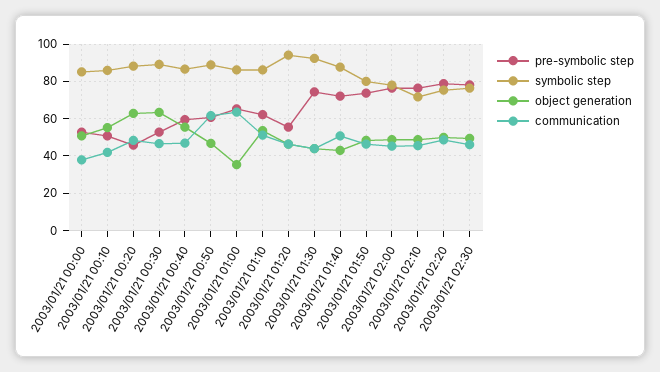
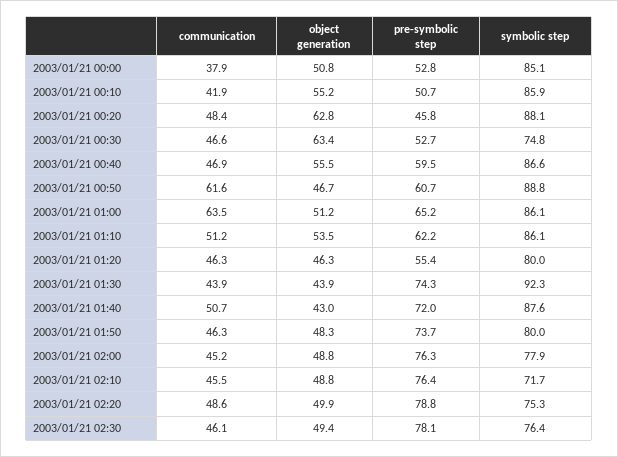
  {
    "pre-symbolic step": {
      "2003/01/21 00:00": 52.8,
      "2003/01/21 00:10": 50.7,
      "2003/01/21 00:20": 45.8,
      "2003/01/21 00:30": 52.7,
      "2003/01/21 00:40": 59.5,
      "2003/01/21 00:50": 60.7,
      "2003/01/21 01:00": 65.2,
      "2003/01/21 01:10": 62.2,
      "2003/01/21 01:20": 55.4,
      "2003/01/21 01:30": 74.3,
      "2003/01/21 01:40": 72,
      "2003/01/21 01:50": 73.7,
      "2003/01/21 02:00": 76.3,
      "2003/01/21 02:10": 76.4,
      "2003/01/21 02:20": 78.8,
      "2003/01/21 02:30": 78.1
    },
    "symbolic step": {
      "2003/01/21 00:00": 85.1,
      "2003/01/21 00:10": 85.9,
      "2003/01/21 00:20": 88.1,
-     "2003/01/21 00:30": 90,
+     "2003/01/21 00:30": 74.8,
      "2003/01/21 00:40": 86.6,
      "2003/01/21 00:50": 88.8,
      "2003/01/21 01:00": 86.1,
      "2003/01/21 01:10": 86.1,
-     "2003/01/21 01:20": 95,
+     "2003/01/21 01:20": 80,
      "2003/01/21 01:30": 92.3,
      "2003/01/21 01:40": 87.6,
      "2003/01/21 01:50": 80,
      "2003/01/21 02:00": 77.9,
      "2003/01/21 02:10": 71.7,
      "2003/01/21 02:20": 75.3,
      "2003/01/21 02:30": 76.4
    },
    "object generation": {
      "2003/01/21 00:00": 50.8,
      "2003/01/21 00:10": 55.2,
      "2003/01/21 00:20": 62.8,
      "2003/01/21 00:30": 63.4,
      "2003/01/21 00:40": 55.5,
      "2003/01/21 00:50": 46.7,
-     "2003/01/21 01:00": 35,
+     "2003/01/21 01:00": 51.2,
      "2003/01/21 01:10": 53.5,
      "2003/01/21 01:20": 46.3,
      "2003/01/21 01:30": 43.9,
      "2003/01/21 01:40": 43,
      "2003/01/21 01:50": 48.3,
      "2003/01/21 02:00": 48.8,
      "2003/01/21 02:10": 48.8,
      "2003/01/21 02:20": 49.9,
      "2003/01/21 02:30": 49.4
    },
    "communication": {
      "2003/01/21 00:00": 37.9,
      "2003/01/21 00:10": 41.9,
      "2003/01/21 00:20": 48.4,
      "2003/01/21 00:30": 46.6,
      "2003/01/21 00:40": 46.9,
      "2003/01/21 00:50": 61.6,
      "2003/01/21 01:00": 63.5,
      "2003/01/21 01:10": 51.2,
      "2003/01/21 01:20": 46.3,
      "2003/01/21 01:30": 43.9,
      "2003/01/21 01:40": 50.7,
      "2003/01/21 01:50": 46.3,
      "2003/01/21 02:00": 45.2,
      "2003/01/21 02:10": 45.5,
      "2003/01/21 02:20": 48.6,
      "2003/01/21 02:30": 46.1
    }
  }

